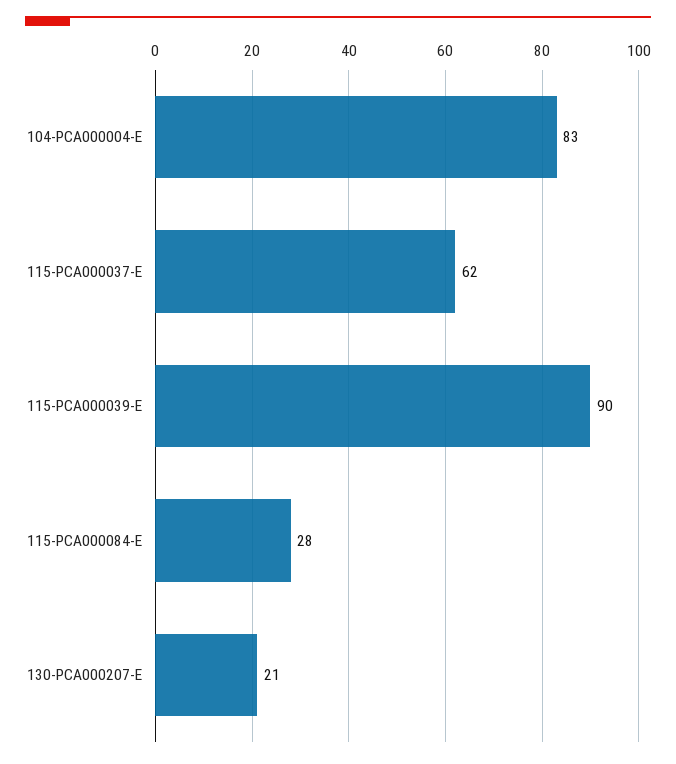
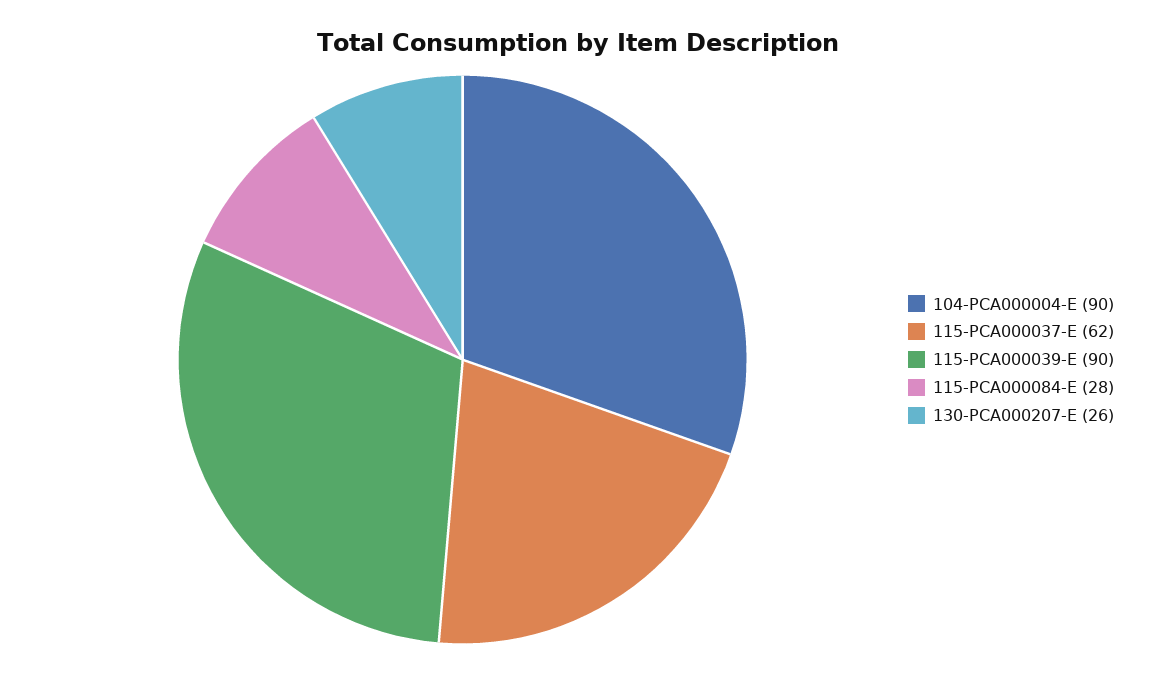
  {
-   "104-PCA000004-E": 83,
+   "104-PCA000004-E": 90,
    "115-PCA000037-E": 62,
    "115-PCA000039-E": 90,
    "115-PCA000084-E": 28,
-   "130-PCA000207-E": 21
+   "130-PCA000207-E": 26
  }

